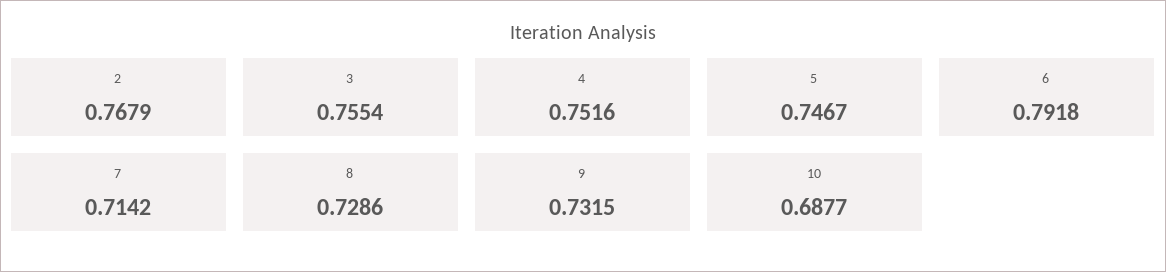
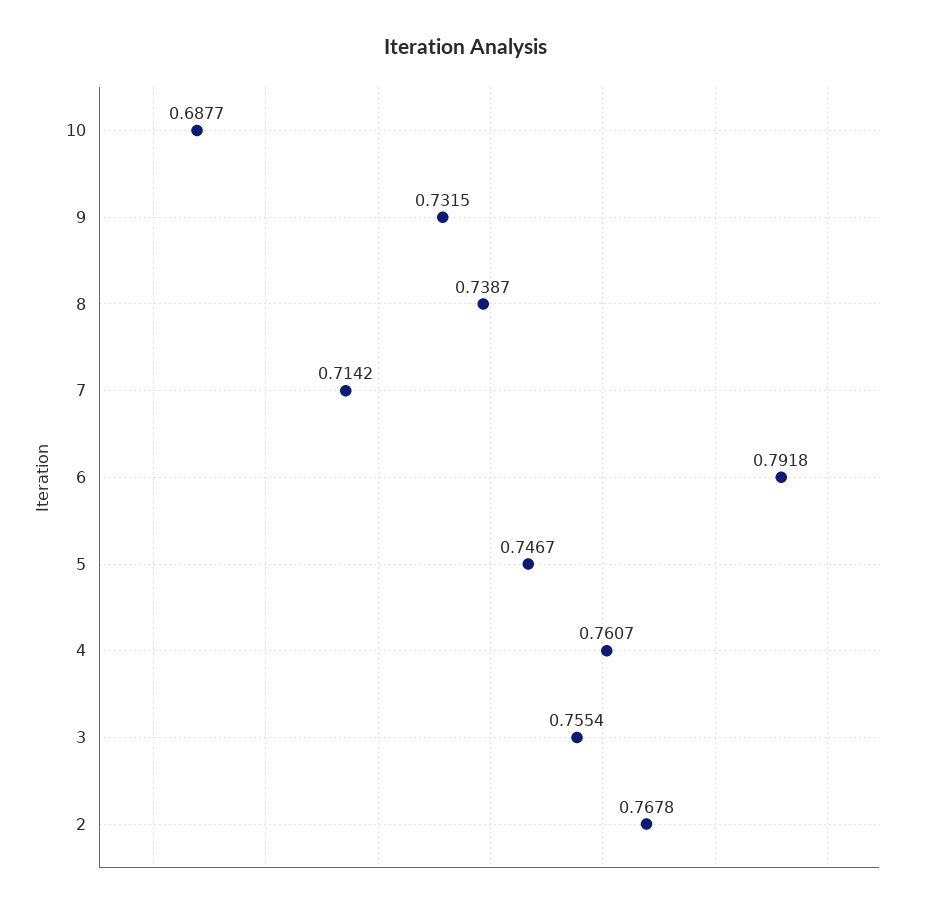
  {
-   "2": 0.7679,
+   "2": 0.7678,
    "3": 0.7554,
-   "4": 0.7516,
+   "4": 0.7607,
    "5": 0.7467,
    "6": 0.7918,
    "7": 0.7142,
-   "8": 0.7286,
+   "8": 0.7387,
    "9": 0.7315,
    "10": 0.6877
  }

